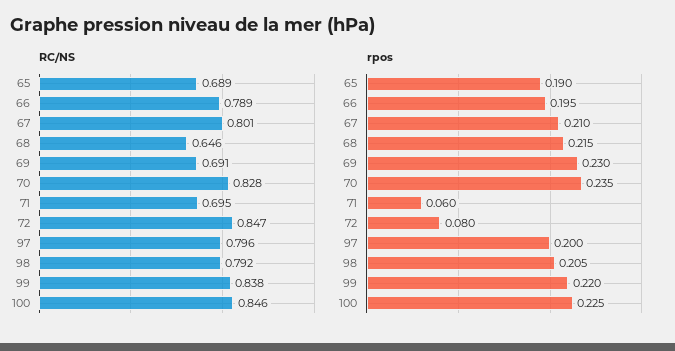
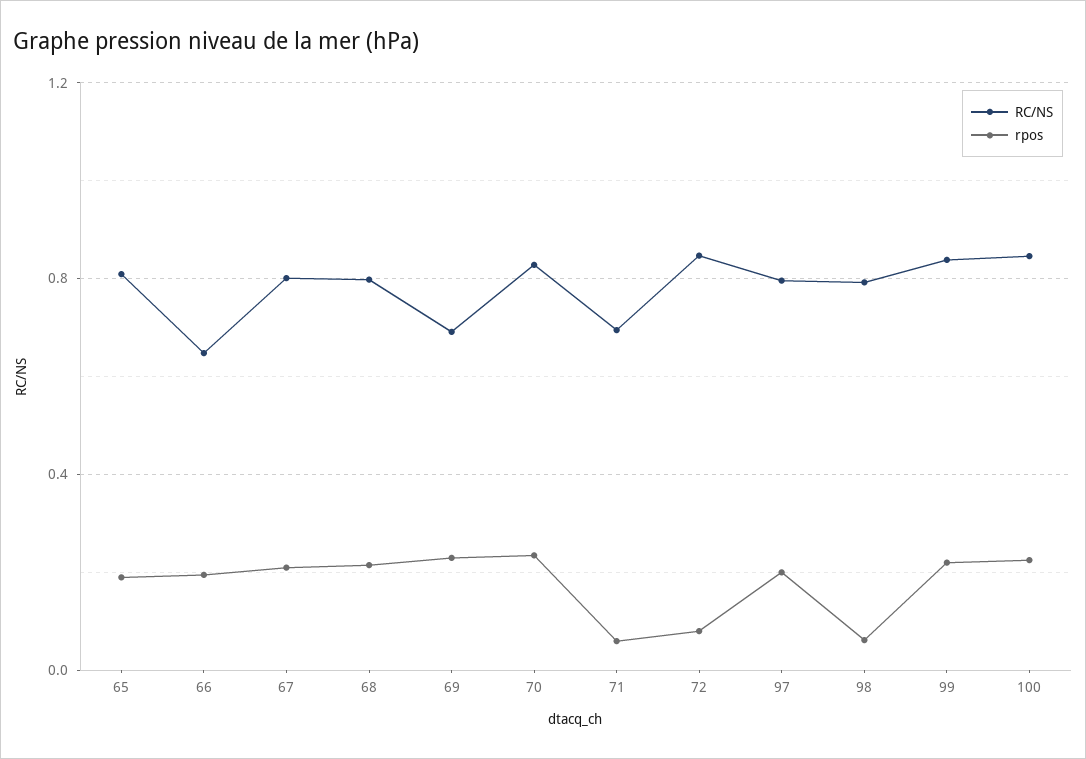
  {
    "RC/NS": {
-     "65": 0.689,
+     "65": 0.8,
-     "66": 0.789,
+     "66": 0.65,
      "67": 0.801,
-     "68": 0.646,
+     "68": 0.8,
      "69": 0.691,
      "70": 0.828,
      "71": 0.695,
      "72": 0.847,
      "97": 0.796,
      "98": 0.792,
      "99": 0.838,
      "100": 0.846
    },
    "rpos": {
      "65": 0.19,
      "66": 0.195,
      "67": 0.21,
      "68": 0.215,
      "69": 0.23,
      "70": 0.235,
      "71": 0.06,
      "72": 0.08,
      "97": 0.2,
-     "98": 0.205,
+     "98": 0.05,
      "99": 0.22,
      "100": 0.225
    }
  }

